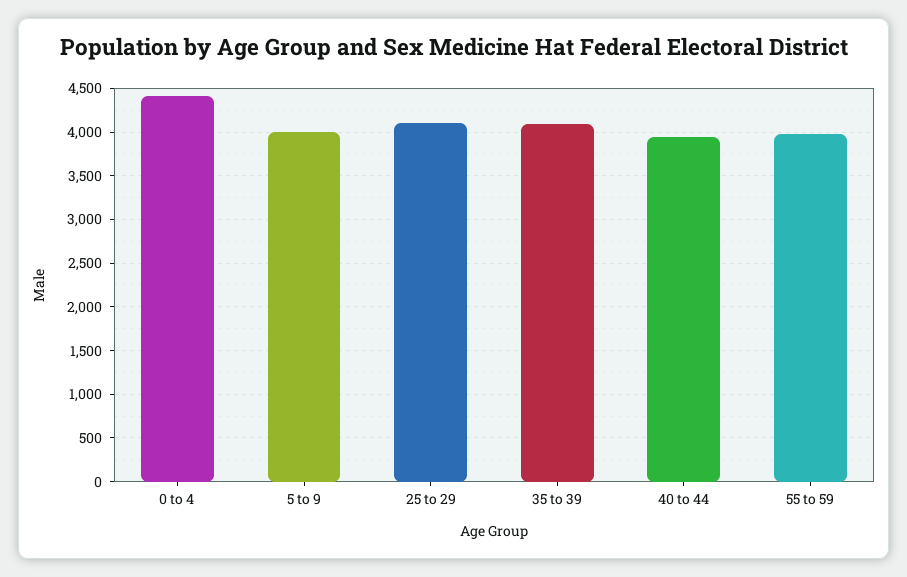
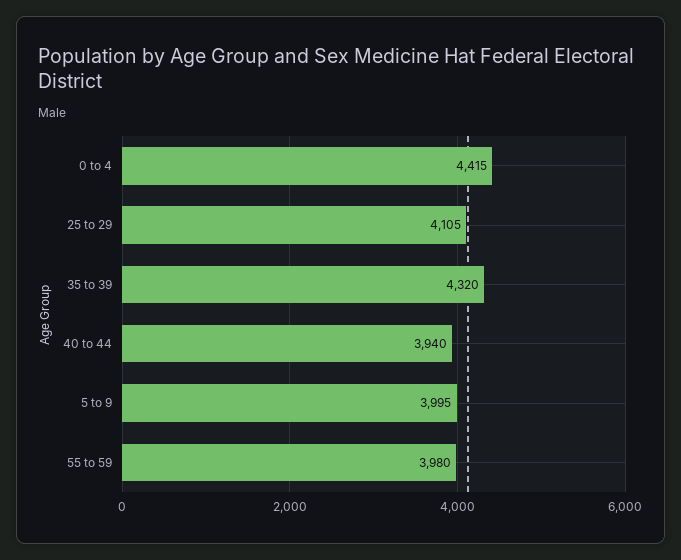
  {
    "0 to 4": 4415,
    "5 to 9": 3995,
    "25 to 29": 4105,
-   "35 to 39": 4100,
+   "35 to 39": 4320,
    "40 to 44": 3940,
    "55 to 59": 3980
  }

